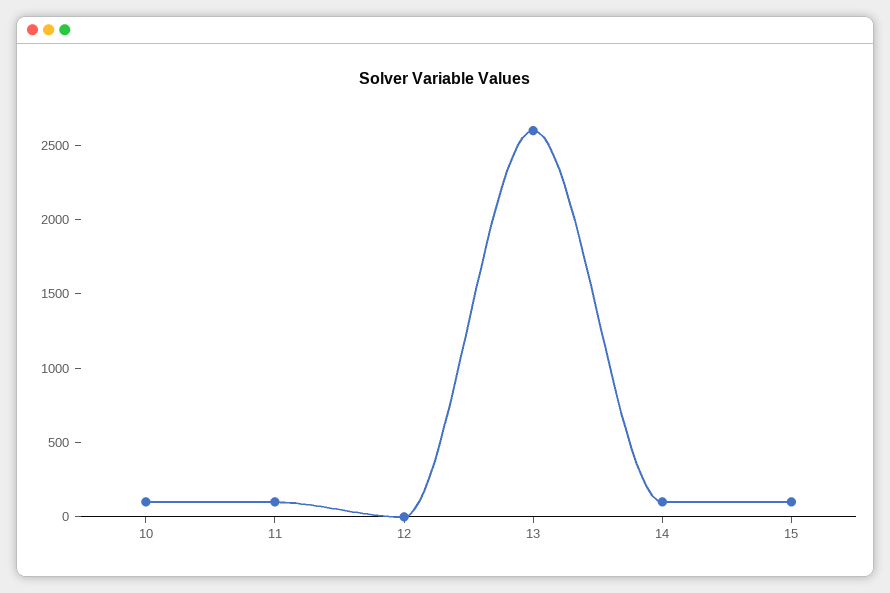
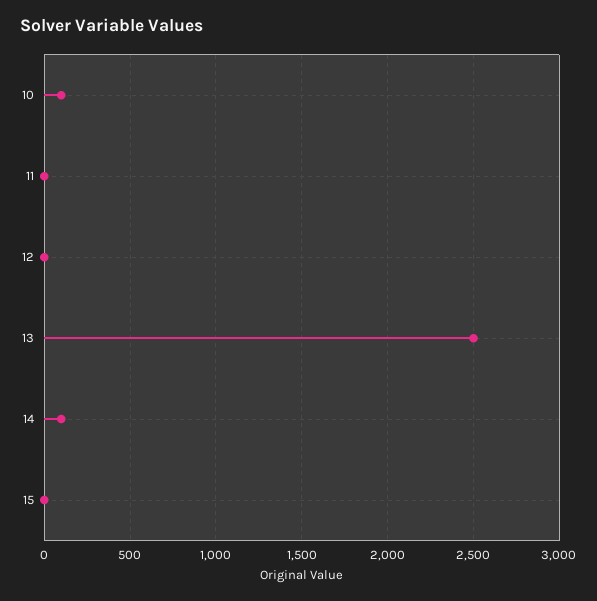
  {
    "10": 100,
-   "11": 100,
+   "11": 0,
    "12": 0,
-   "13": 2600,
+   "13": 2500,
    "14": 100,
-   "15": 100
+   "15": 0
  }

